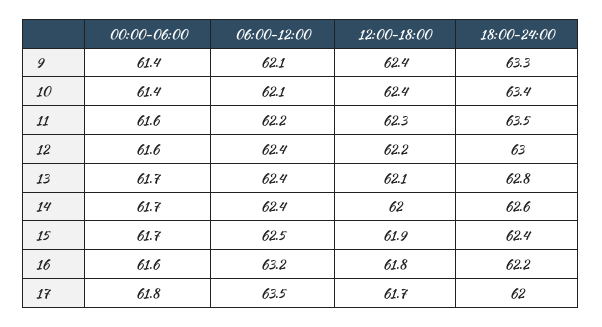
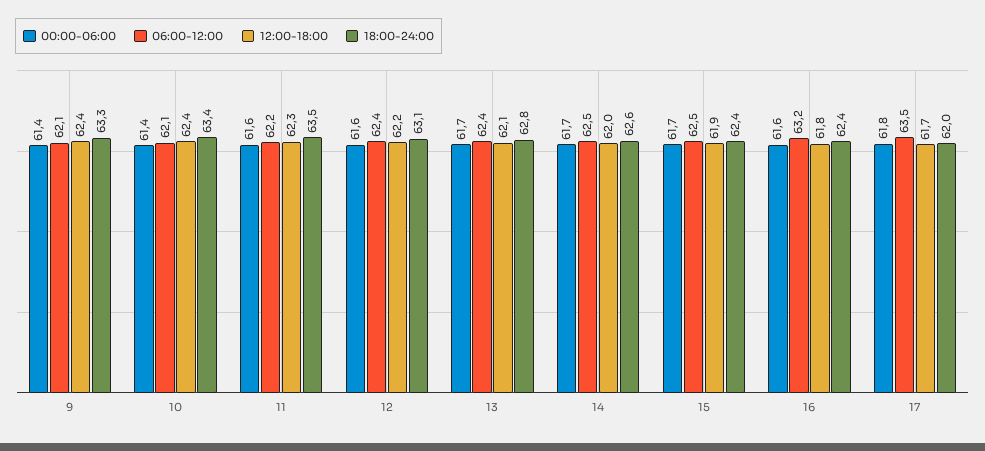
  {
    "00:00-06:00": {
      "9": 61.4,
      "10": 61.4,
      "11": 61.6,
      "12": 61.6,
      "13": 61.7,
      "14": 61.7,
      "15": 61.7,
      "16": 61.6,
      "17": 61.8
    },
    "06:00-12:00": {
      "9": 62.1,
      "10": 62.1,
      "11": 62.2,
      "12": 62.4,
      "13": 62.4,
-     "14": 62.4,
+     "14": 62.5,
      "15": 62.5,
      "16": 63.2,
      "17": 63.5
    },
    "12:00-18:00": {
      "9": 62.4,
      "10": 62.4,
      "11": 62.3,
      "12": 62.2,
      "13": 62.1,
      "14": 62,
      "15": 61.9,
      "16": 61.8,
      "17": 61.7
    },
    "18:00-24:00": {
      "9": 63.3,
      "10": 63.4,
      "11": 63.5,
-     "12": 63,
+     "12": 63.1,
      "13": 62.8,
      "14": 62.6,
      "15": 62.4,
-     "16": 62.2,
+     "16": 62.4,
      "17": 62
    }
  }

